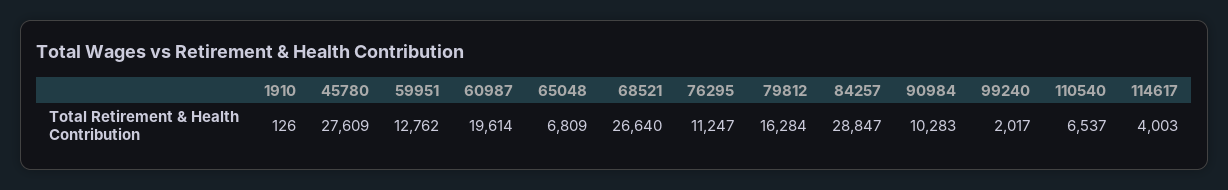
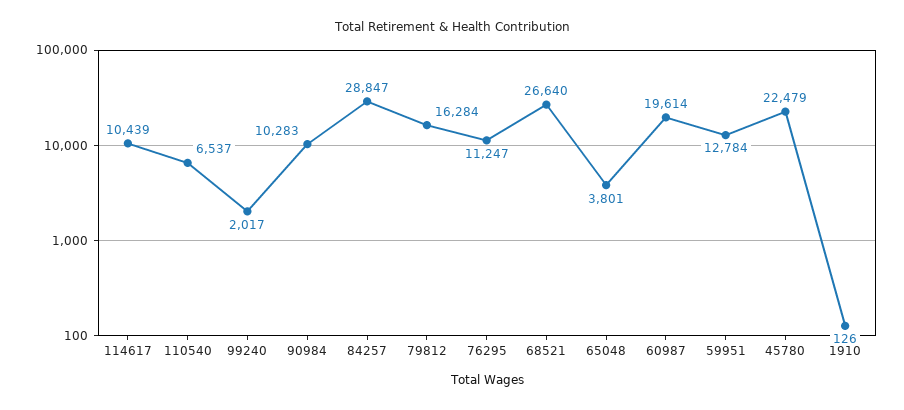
  {
    "1910": 126,
-   "45780": 27609,
+   "45780": 22479,
-   "59951": 12762,
+   "59951": 12784,
    "60987": 19614,
-   "65048": 6809,
+   "65048": 3801,
    "68521": 26640,
    "76295": 11247,
    "79812": 16284,
    "84257": 28847,
    "90984": 10283,
    "99240": 2017,
    "110540": 6537,
-   "114617": 4003
+   "114617": 10439
  }

